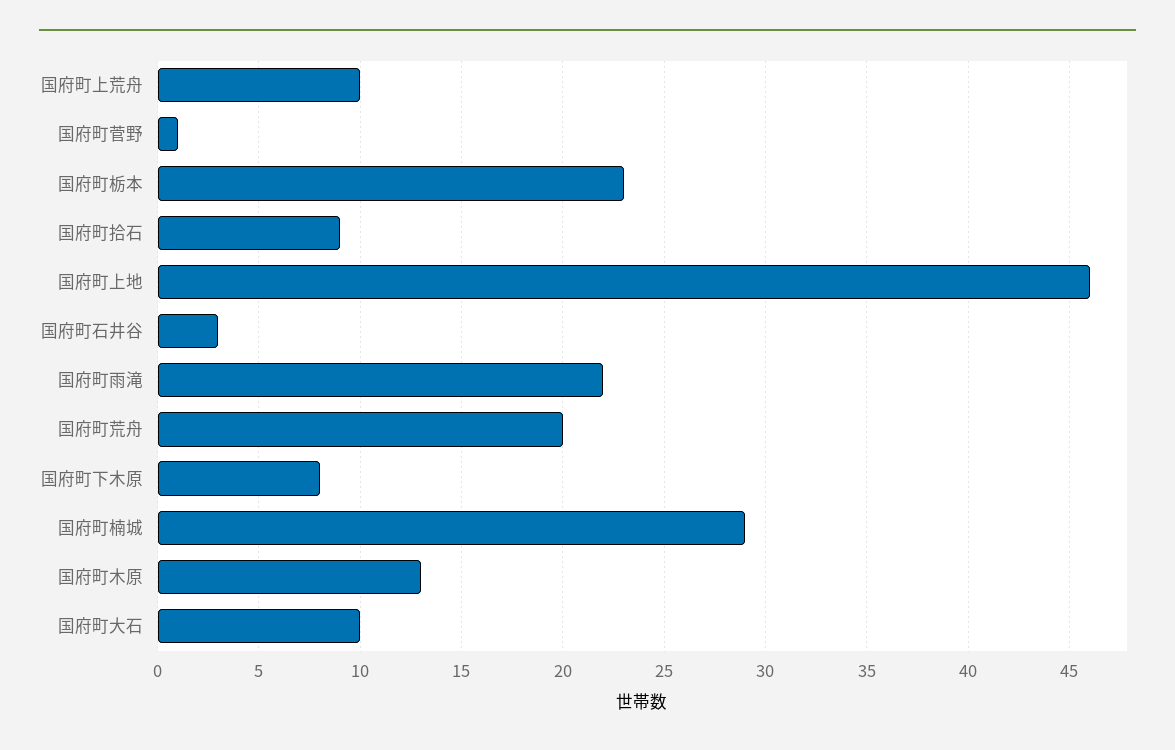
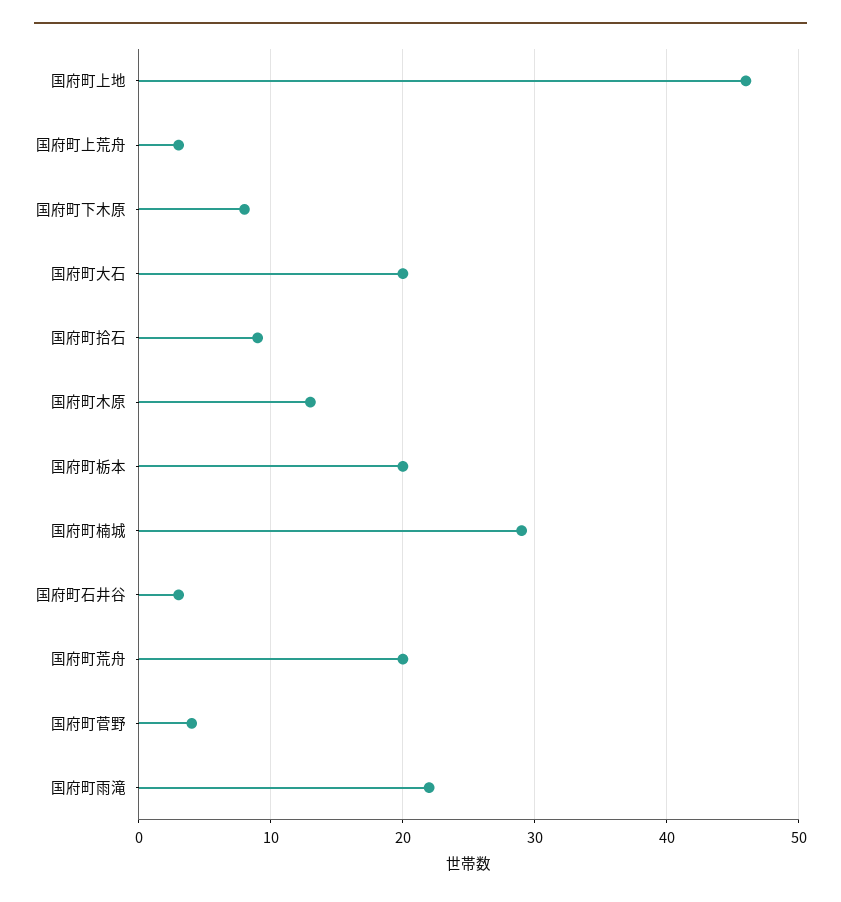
  {
-   "国府町上荒舟": 10,
+   "国府町上荒舟": 3,
-   "国府町菅野": 1,
+   "国府町菅野": 4,
-   "国府町栃本": 23,
+   "国府町栃本": 20,
    "国府町拾石": 9,
    "国府町上地": 46,
    "国府町石井谷": 3,
    "国府町雨滝": 22,
    "国府町荒舟": 20,
    "国府町下木原": 8,
    "国府町楠城": 29,
    "国府町木原": 13,
-   "国府町大石": 10
+   "国府町大石": 20
  }

